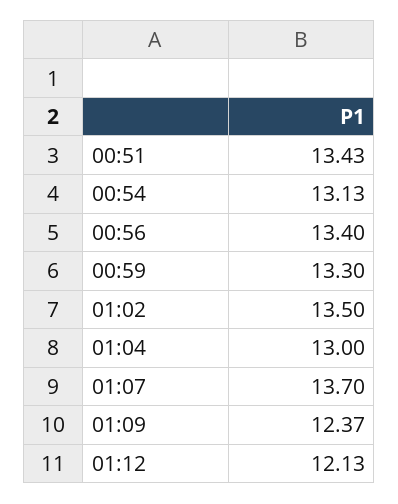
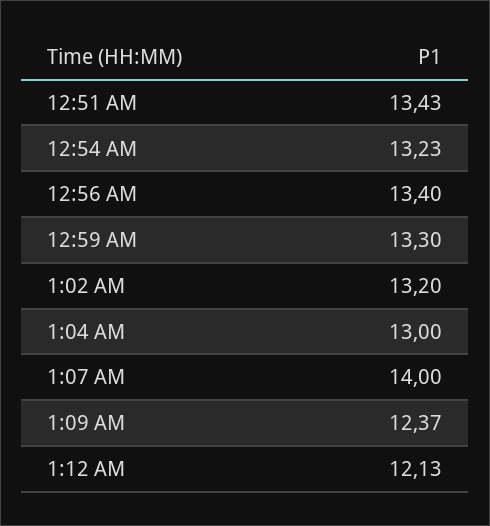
  {
    "00:51": 13.43,
-   "00:54": 13.13,
+   "00:54": 13.23,
    "00:56": 13.4,
    "00:59": 13.3,
-   "01:02": 13.5,
+   "01:02": 13.2,
    "01:04": 13,
-   "01:07": 13.7,
+   "01:07": 14,
    "01:09": 12.37,
    "01:12": 12.13
  }

